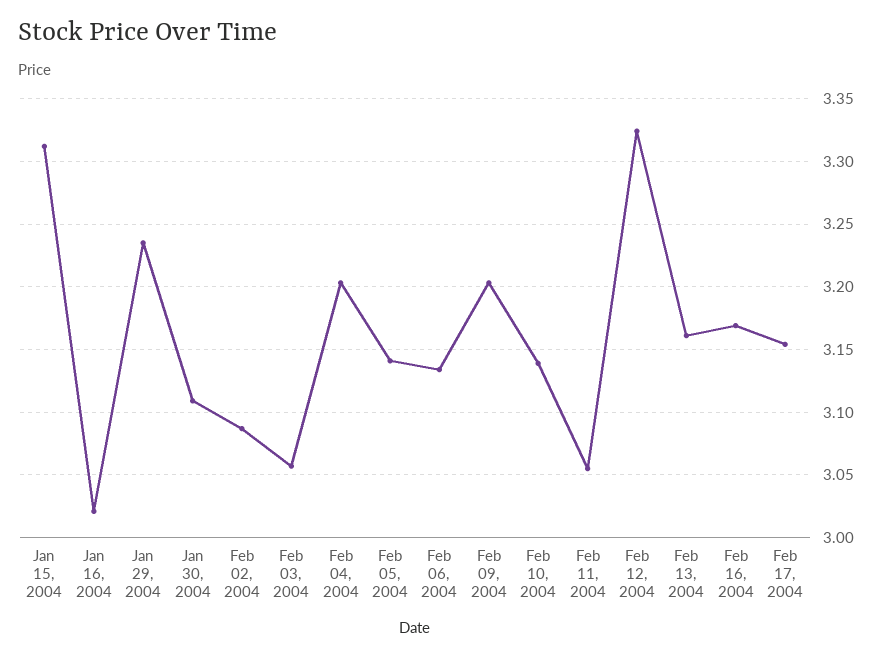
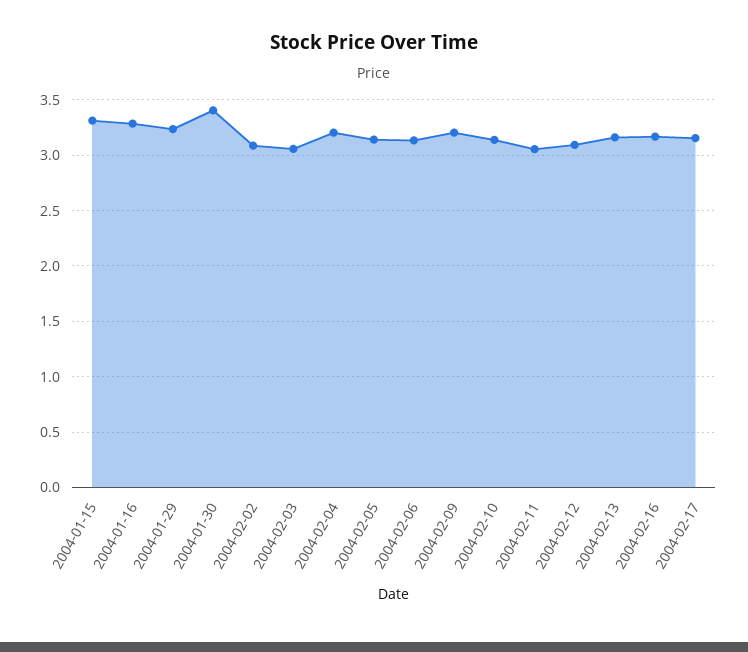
  {
    "Jan 15, 2004": 3.31,
-   "Jan 16, 2004": 3.02,
+   "Jan 16, 2004": 3.3,
    "Jan 29, 2004": 3.235,
-   "Jan 30, 2004": 3.11,
+   "Jan 30, 2004": 3.4,
    "Feb 02, 2004": 3.085,
    "Feb 03, 2004": 3.055,
    "Feb 04, 2004": 3.205,
    "Feb 05, 2004": 3.14,
    "Feb 06, 2004": 3.135,
    "Feb 09, 2004": 3.205,
    "Feb 10, 2004": 3.14,
    "Feb 11, 2004": 3.055,
-   "Feb 12, 2004": 3.325,
+   "Feb 12, 2004": 3.1,
    "Feb 13, 2004": 3.16,
    "Feb 16, 2004": 3.17,
    "Feb 17, 2004": 3.155
  }

